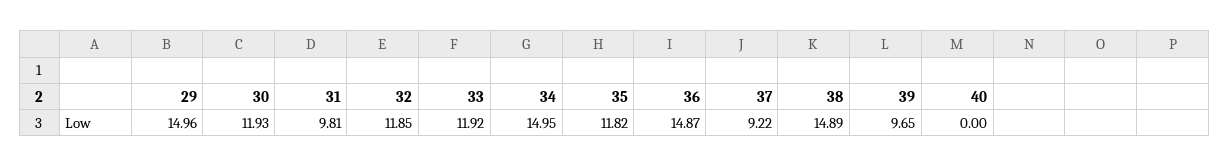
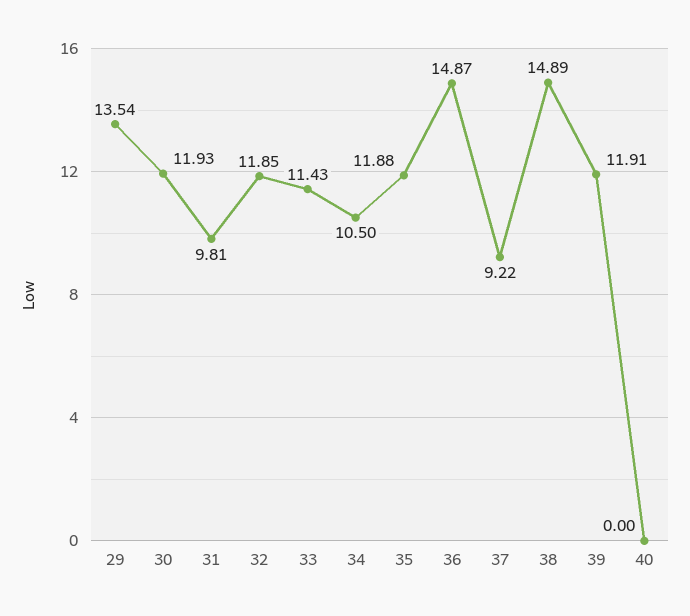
  {
-   "29": 14.96,
+   "29": 13.54,
    "30": 11.93,
    "31": 9.81,
    "32": 11.85,
-   "33": 11.92,
+   "33": 11.43,
-   "34": 14.95,
+   "34": 10.5,
-   "35": 11.82,
+   "35": 11.88,
    "36": 14.87,
    "37": 9.22,
    "38": 14.89,
-   "39": 9.65,
+   "39": 11.91,
    "40": 0
  }

